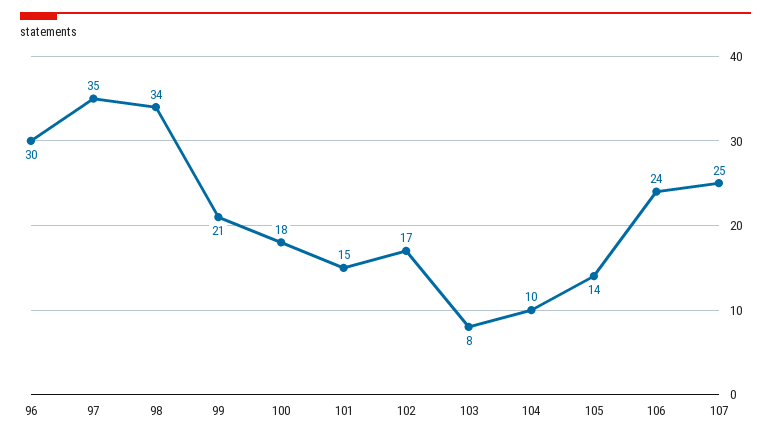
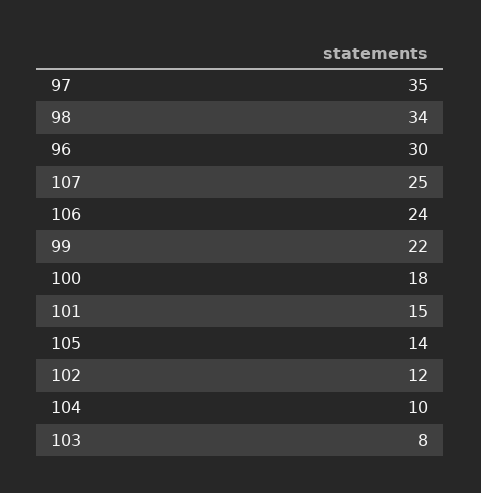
  {
    "96": 30,
    "97": 35,
    "98": 34,
-   "99": 21,
+   "99": 22,
    "100": 18,
    "101": 15,
-   "102": 17,
+   "102": 12,
    "103": 8,
    "104": 10,
    "105": 14,
    "106": 24,
    "107": 25
  }

